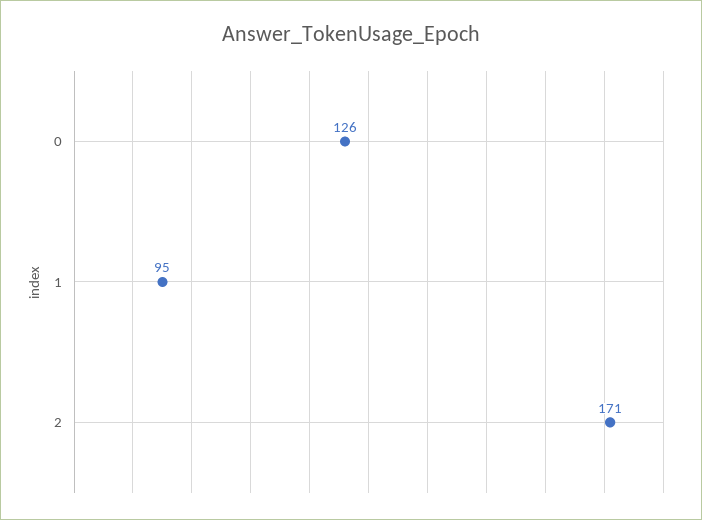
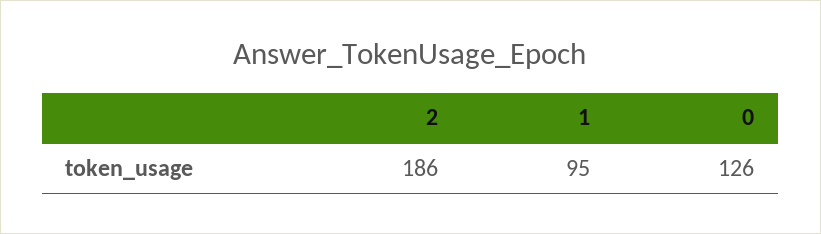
  {
    "0": 126,
    "1": 95,
-   "2": 171
+   "2": 186
  }

